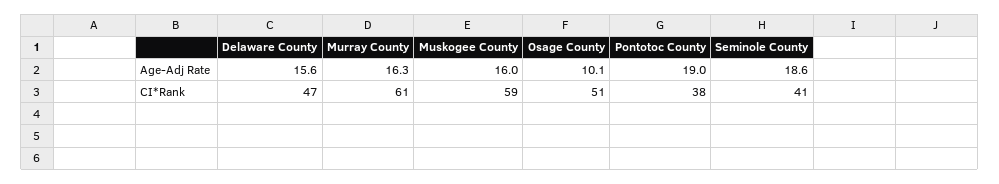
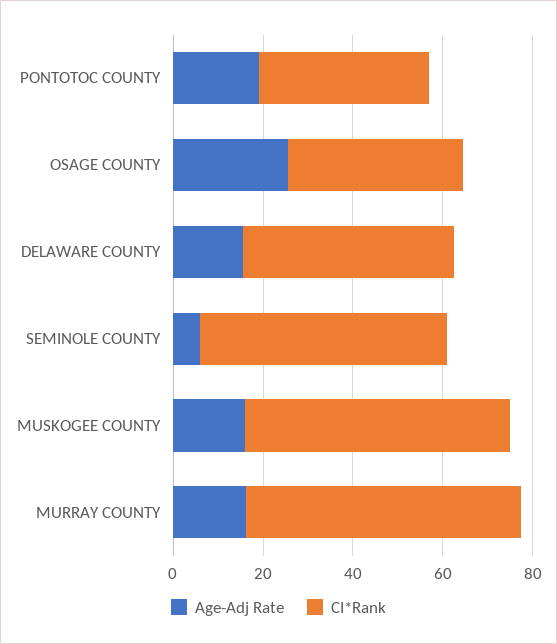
  {
    "Age-Adj Rate": {
      "Delaware County": 15.6,
      "Murray County": 16.3,
      "Muskogee County": 16,
-     "Osage County": 10.1,
+     "Osage County": 25,
      "Pontotoc County": 19,
-     "Seminole County": 18.6
+     "Seminole County": 5
    },
    "CI*Rank": {
      "Delaware County": 47,
      "Murray County": 61,
      "Muskogee County": 59,
-     "Osage County": 51,
+     "Osage County": 40,
      "Pontotoc County": 38,
-     "Seminole County": 41
+     "Seminole County": 55
    }
  }

